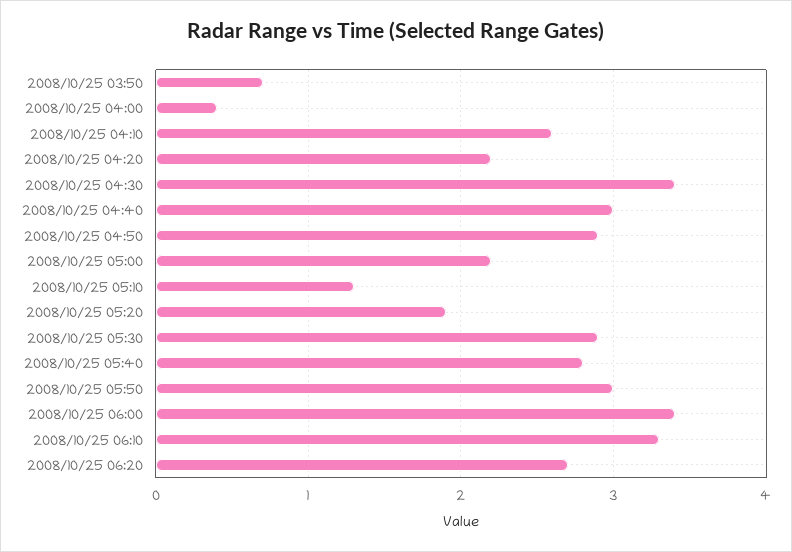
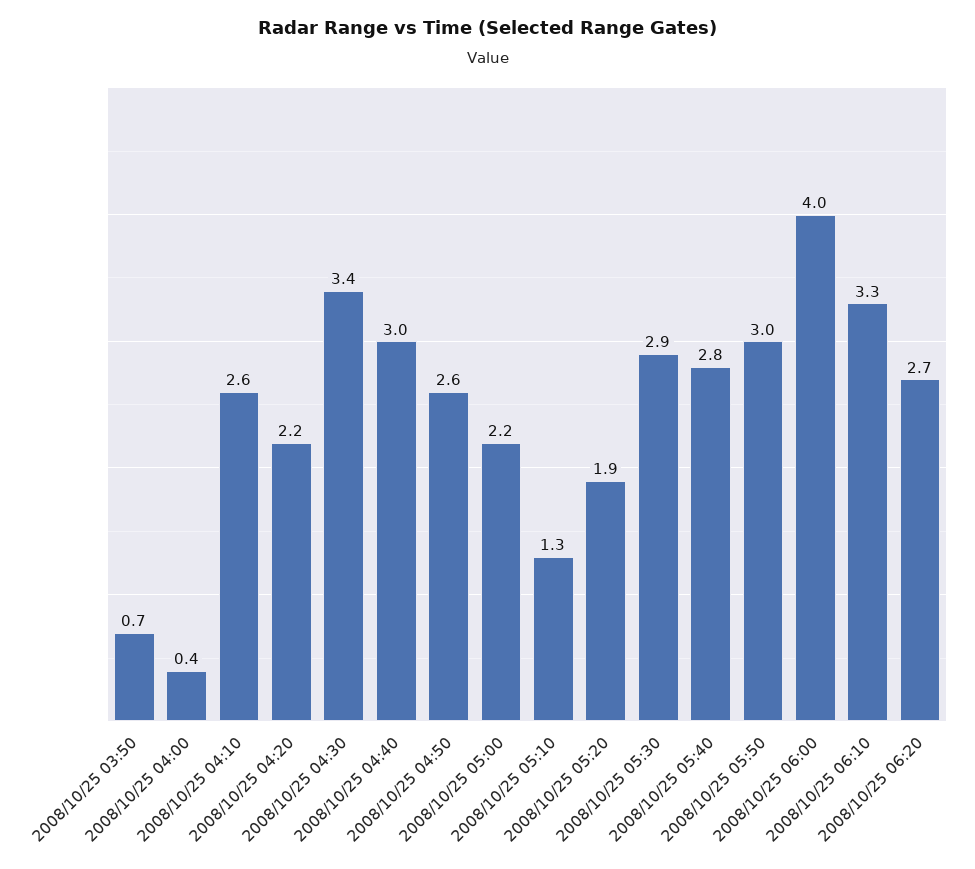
  {
    "2008/10/25 03:50": 0.7,
    "2008/10/25 04:00": 0.4,
    "2008/10/25 04:10": 2.6,
    "2008/10/25 04:20": 2.2,
    "2008/10/25 04:30": 3.4,
    "2008/10/25 04:40": 3,
-   "2008/10/25 04:50": 2.9,
+   "2008/10/25 04:50": 2.6,
    "2008/10/25 05:00": 2.2,
    "2008/10/25 05:10": 1.3,
    "2008/10/25 05:20": 1.9,
    "2008/10/25 05:30": 2.9,
    "2008/10/25 05:40": 2.8,
    "2008/10/25 05:50": 3,
-   "2008/10/25 06:00": 3.4,
+   "2008/10/25 06:00": 4,
    "2008/10/25 06:10": 3.3,
    "2008/10/25 06:20": 2.7
  }

